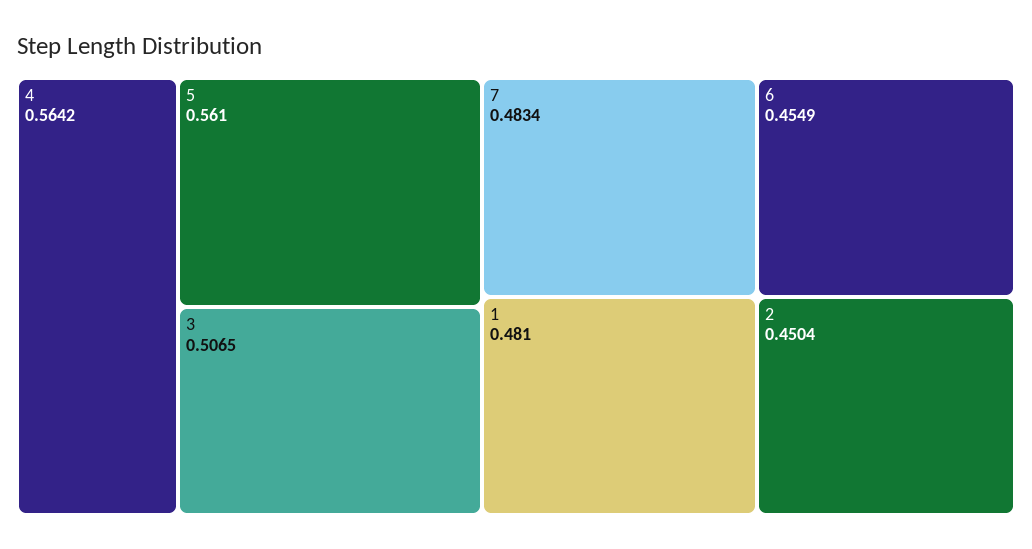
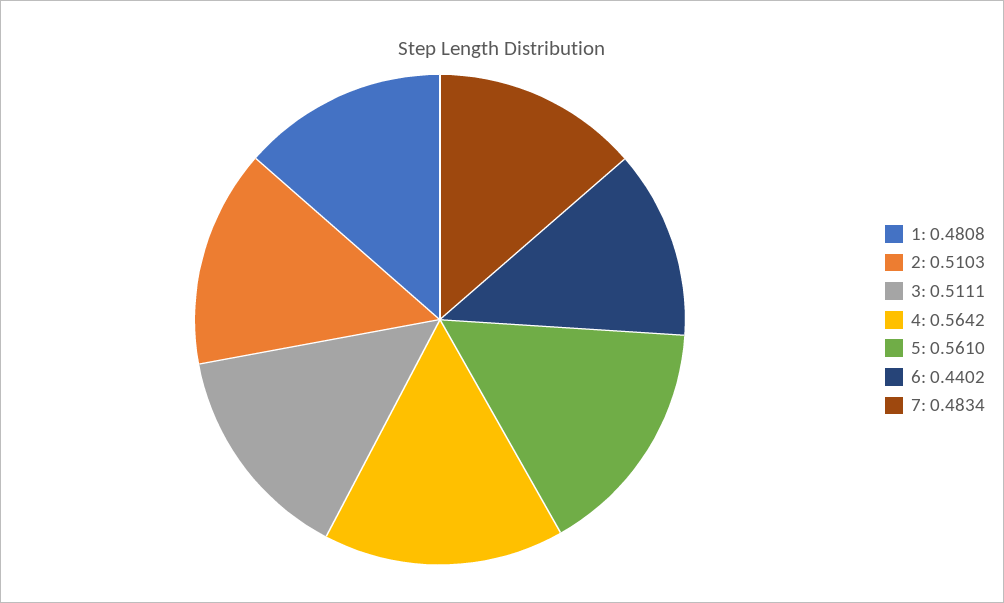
  {
    "4": 0.5642,
    "5": 0.561,
-   "3": 0.5065,
+   "3": 0.5111,
    "7": 0.4834,
-   "1": 0.481,
+   "1": 0.4808,
-   "6": 0.4549,
+   "6": 0.4402,
-   "2": 0.4504
+   "2": 0.5103
  }

